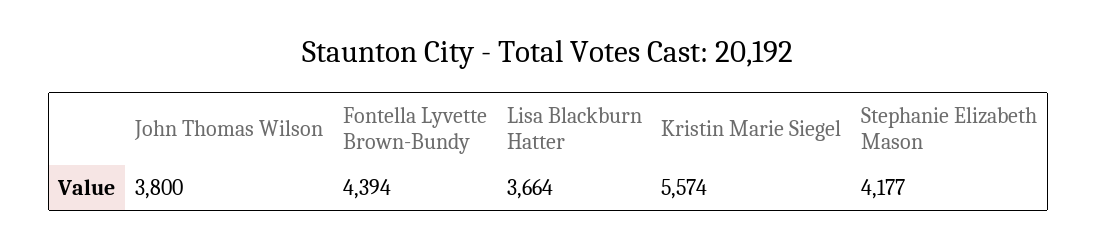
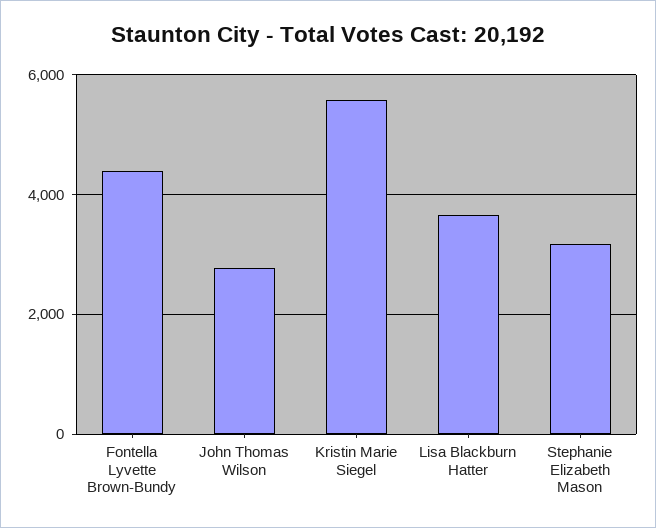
  {
-   "John Thomas Wilson": 3800,
+   "John Thomas Wilson": 2800,
    "Fontella Lyvette Brown-Bundy": 4394,
    "Lisa Blackburn Hatter": 3664,
    "Kristin Marie Siegel": 5574,
-   "Stephanie Elizabeth Mason": 4177
+   "Stephanie Elizabeth Mason": 3200
  }

